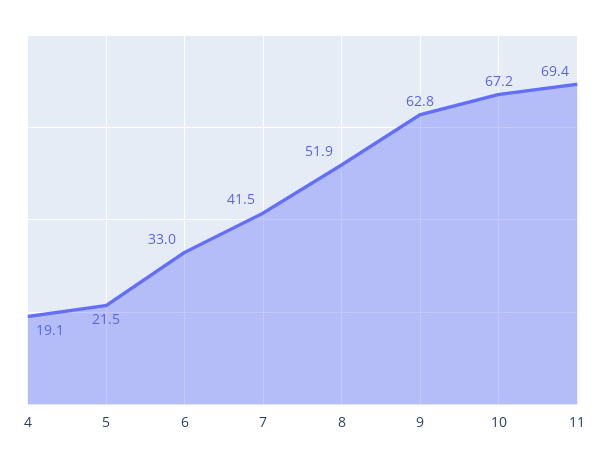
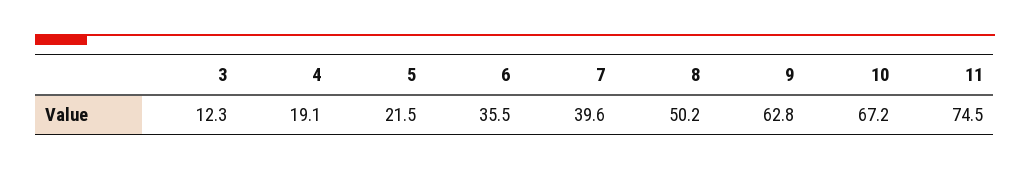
  {
    "4": 19.1,
    "5": 21.5,
-   "6": 33,
+   "6": 35.5,
-   "7": 41.5,
+   "7": 39.6,
-   "8": 51.9,
+   "8": 50.2,
    "9": 62.8,
    "10": 67.2,
-   "11": 69.4
+   "11": 74.5,
+   "3": 12.3
  }

